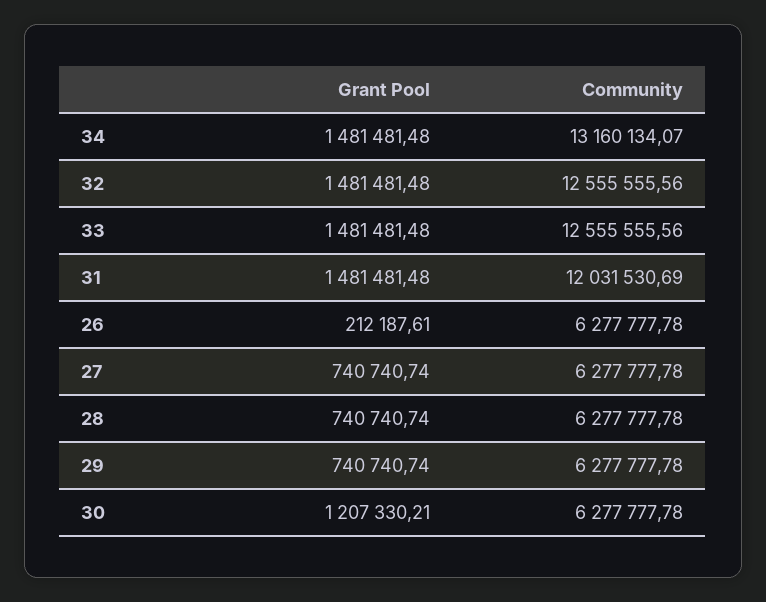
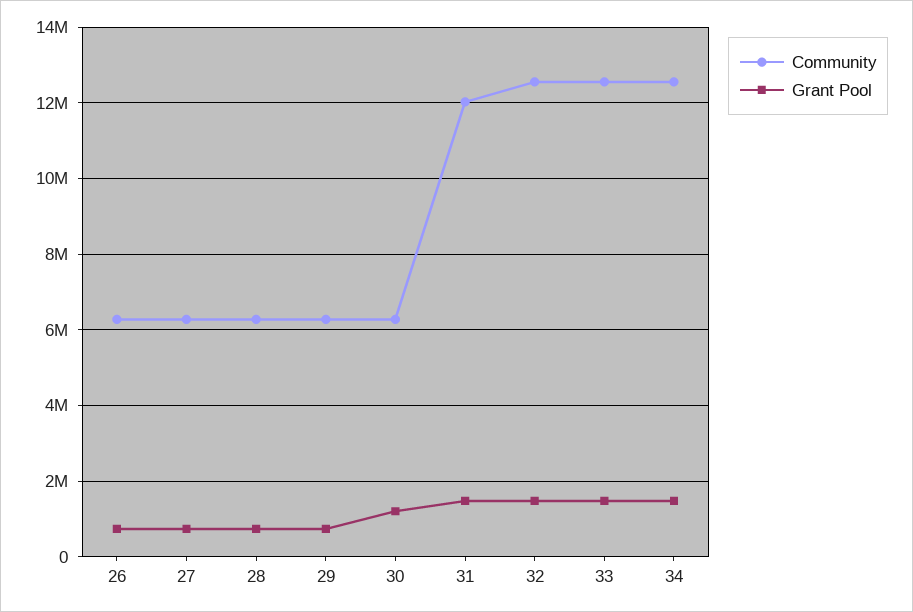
  {
    "Grant Pool": {
      "34": 1481481.48,
      "32": 1481481.48,
      "33": 1481481.48,
      "31": 1481481.48,
-     "26": 212187.61,
+     "26": 800000,
      "27": 740740.74,
      "28": 740740.74,
      "29": 740740.74,
      "30": 1207330.21
    },
    "Community": {
-     "34": 13160134.07,
+     "34": 12600000,
      "32": 12555555.56,
      "33": 12555555.56,
      "31": 12031530.69,
      "26": 6277777.78,
      "27": 6277777.78,
      "28": 6277777.78,
      "29": 6277777.78,
      "30": 6277777.78
    }
  }

